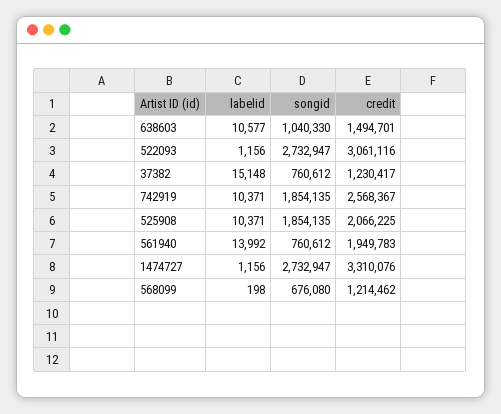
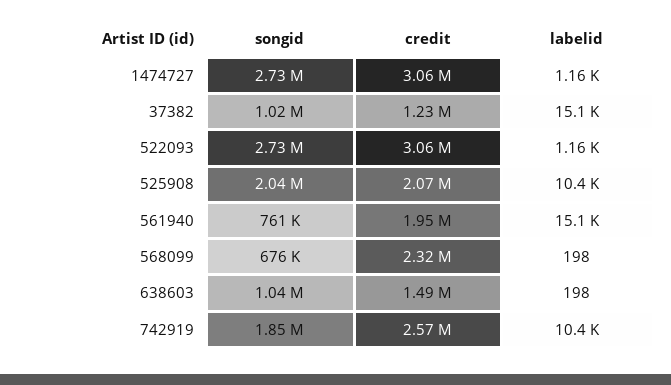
  {
    "labelid": {
-     "638603": 10577,
+     "638603": 198,
      "522093": 1156,
      "37382": 15148,
      "742919": 10371,
      "525908": 10371,
-     "561940": 13992,
+     "561940": 15100,
      "1474727": 1156,
      "568099": 198
    },
    "songid": {
      "638603": 1040330,
      "522093": 2732947,
-     "37382": 760612,
+     "37382": 1020000,
      "742919": 1854135,
-     "525908": 1854135,
+     "525908": 2040000,
      "561940": 760612,
      "1474727": 2732947,
      "568099": 676080
    },
    "credit": {
      "638603": 1494701,
      "522093": 3061116,
      "37382": 1230417,
      "742919": 2568367,
      "525908": 2066225,
      "561940": 1949783,
-     "1474727": 3310076,
+     "1474727": 3060000,
-     "568099": 1214462
+     "568099": 2320000
    }
  }

